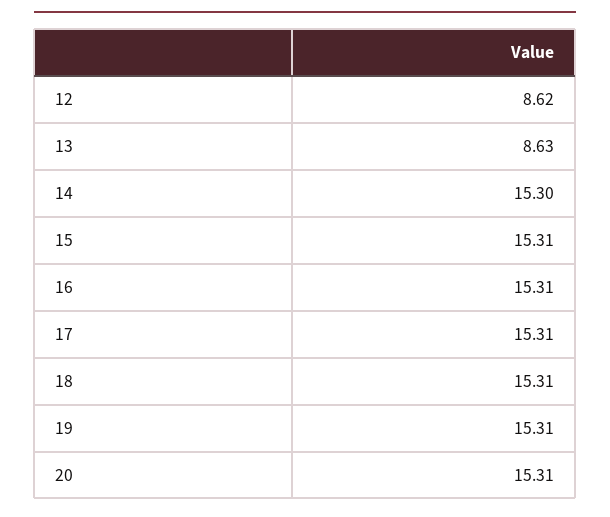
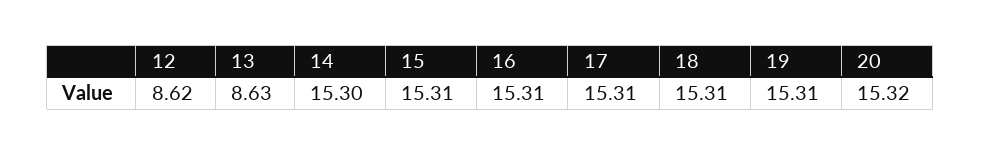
  {
    "12": 8.62,
    "13": 8.63,
    "14": 15.3,
    "15": 15.31,
    "16": 15.31,
    "17": 15.31,
    "18": 15.31,
    "19": 15.31,
-   "20": 15.31
+   "20": 15.32
  }

